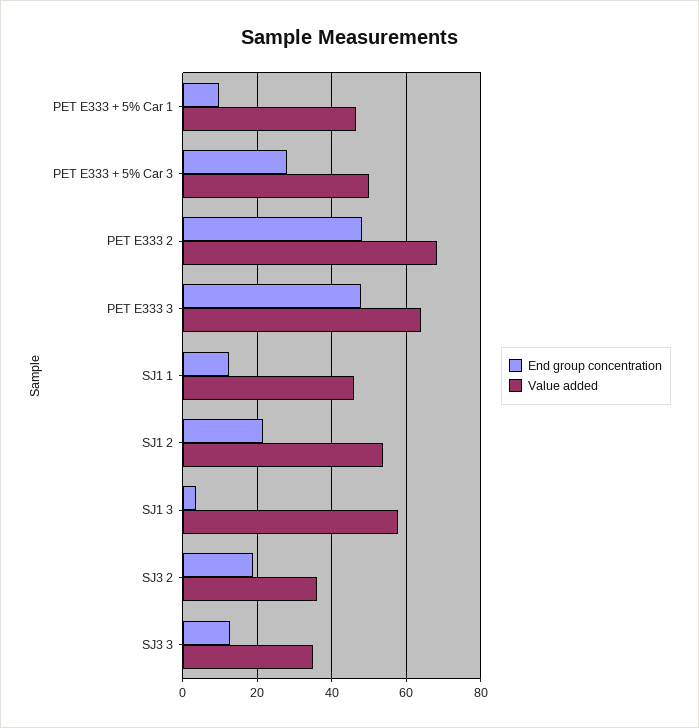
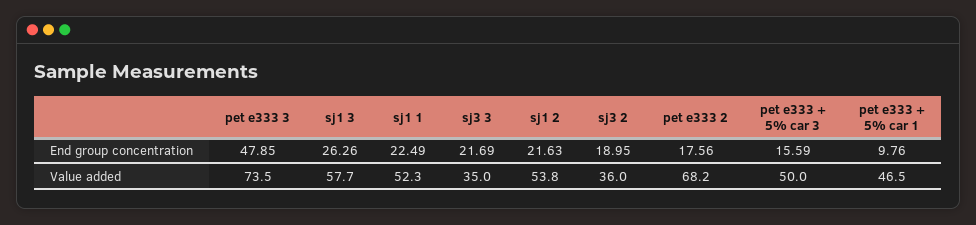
  {
    "End group concentration": {
      "PET E333 + 5% Car 1": 9.76,
-     "PET E333 + 5% Car 3": 28,
+     "PET E333 + 5% Car 3": 15.59,
-     "PET E333 2": 48,
+     "PET E333 2": 17.56,
      "PET E333 3": 47.85,
-     "SJ1 1": 12,
+     "SJ1 1": 22.49,
      "SJ1 2": 21.63,
-     "SJ1 3": 4,
+     "SJ1 3": 26.26,
      "SJ3 2": 18.95,
-     "SJ3 3": 12
+     "SJ3 3": 21.69
    },
    "Value added": {
      "PET E333 + 5% Car 1": 46.5,
      "PET E333 + 5% Car 3": 50,
      "PET E333 2": 68.2,
-     "PET E333 3": 64,
+     "PET E333 3": 73.5,
-     "SJ1 1": 46,
+     "SJ1 1": 52.3,
      "SJ1 2": 53.8,
      "SJ1 3": 57.7,
      "SJ3 2": 36,
      "SJ3 3": 35
    }
  }

